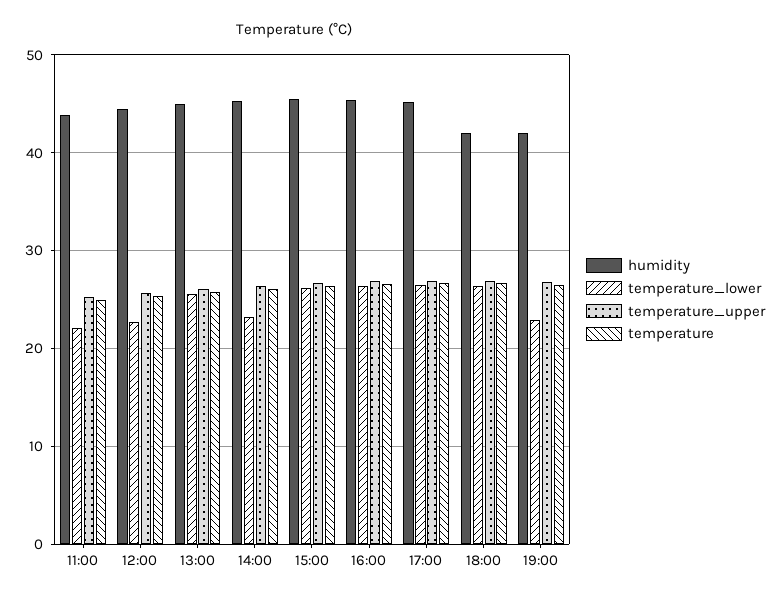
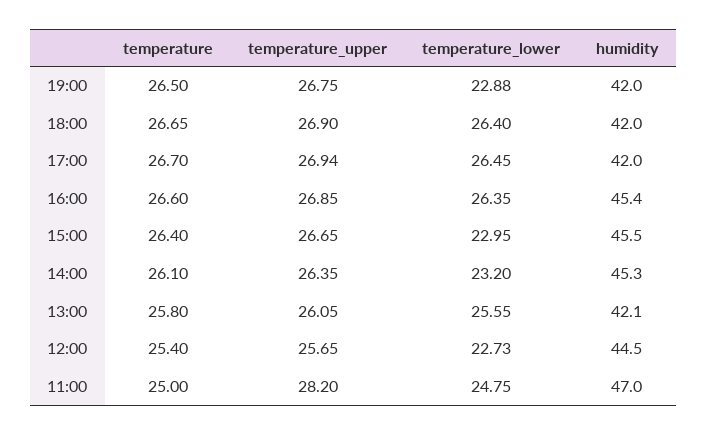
  {
    "humidity": {
-     "11:00": 44,
+     "11:00": 47,
      "12:00": 44.5,
-     "13:00": 45,
+     "13:00": 42.1,
      "14:00": 45.3,
      "15:00": 45.5,
      "16:00": 45.4,
-     "17:00": 45,
+     "17:00": 42,
      "18:00": 42,
      "19:00": 42
    },
    "temperature_lower": {
-     "11:00": 22,
+     "11:00": 24.75,
      "12:00": 22.73,
      "13:00": 25.55,
      "14:00": 23.2,
-     "15:00": 26,
+     "15:00": 22.95,
      "16:00": 26.35,
      "17:00": 26.45,
      "18:00": 26.4,
      "19:00": 22.88
    },
    "temperature_upper": {
-     "11:00": 25,
+     "11:00": 28.2,
      "12:00": 25.65,
      "13:00": 26.05,
      "14:00": 26.35,
      "15:00": 26.65,
      "16:00": 26.85,
      "17:00": 26.94,
      "18:00": 26.9,
      "19:00": 26.75
    },
    "temperature": {
      "11:00": 25,
      "12:00": 25.4,
      "13:00": 25.8,
      "14:00": 26.1,
      "15:00": 26.4,
      "16:00": 26.6,
      "17:00": 26.7,
      "18:00": 26.65,
      "19:00": 26.5
    }
  }

